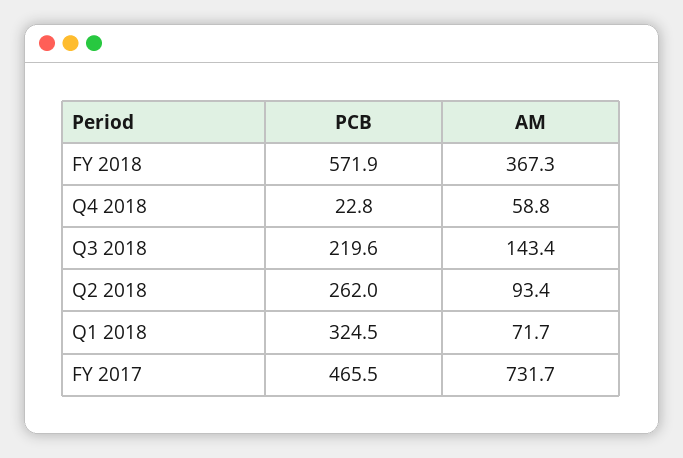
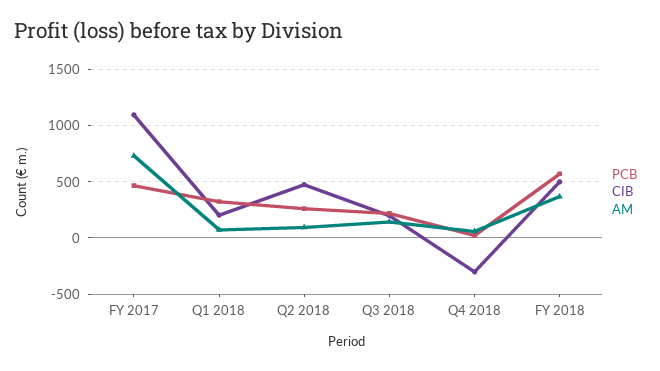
  {
    "PCB": {
      "FY 2018": 571.9,
      "Q4 2018": 22.8,
      "Q3 2018": 219.6,
      "Q2 2018": 262,
      "Q1 2018": 324.5,
      "FY 2017": 465.5
    },
    "AM": {
      "FY 2018": 367.3,
      "Q4 2018": 58.8,
      "Q3 2018": 143.4,
      "Q2 2018": 93.4,
      "Q1 2018": 71.7,
      "FY 2017": 731.7
-   }
+   },
+   "CIB": {
+     "FY 2017": 1100,
+     "Q1 2018": 200,
+     "Q2 2018": 500,
+     "Q3 2018": 200,
+     "Q4 2018": -300,
+     "FY 2018": 500
+   }
  }

